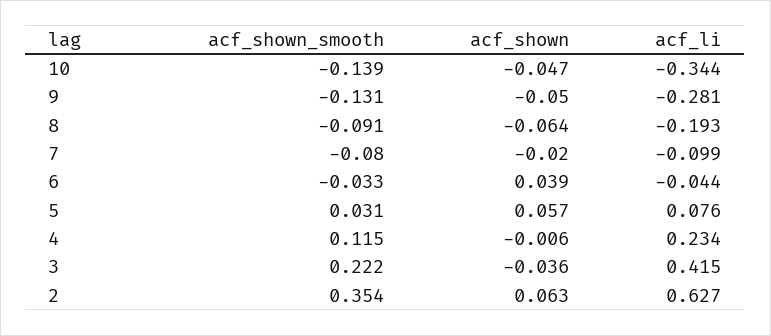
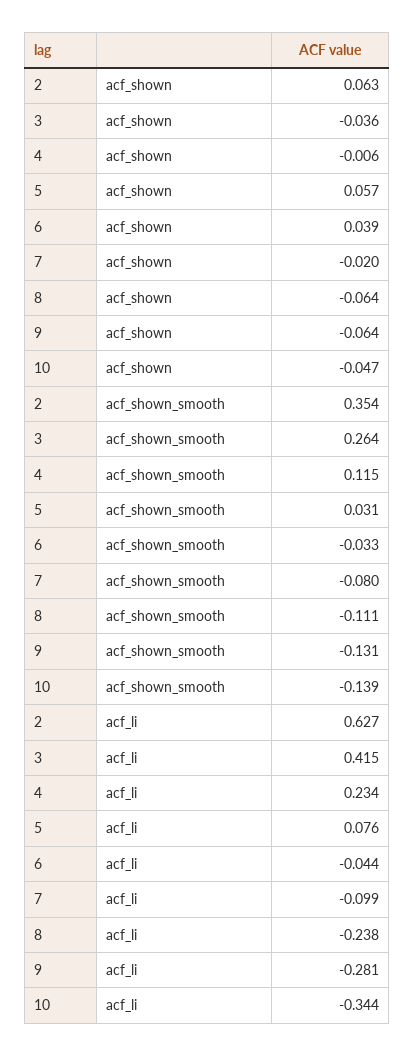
  {
    "acf_shown_smooth": {
      "10": -0.139,
      "9": -0.131,
-     "8": -0.091,
+     "8": -0.111,
      "7": -0.08,
      "6": -0.033,
      "5": 0.031,
      "4": 0.115,
-     "3": 0.222,
+     "3": 0.264,
      "2": 0.354
    },
    "acf_shown": {
      "10": -0.047,
-     "9": -0.05,
+     "9": -0.064,
      "8": -0.064,
      "7": -0.02,
      "6": 0.039,
      "5": 0.057,
      "4": -0.006,
      "3": -0.036,
      "2": 0.063
    },
    "acf_li": {
      "10": -0.344,
      "9": -0.281,
-     "8": -0.193,
+     "8": -0.238,
      "7": -0.099,
      "6": -0.044,
      "5": 0.076,
      "4": 0.234,
      "3": 0.415,
      "2": 0.627
    }
  }

